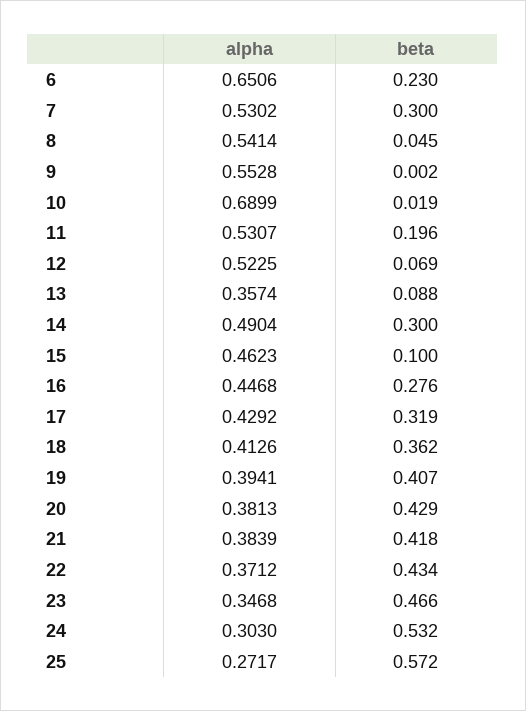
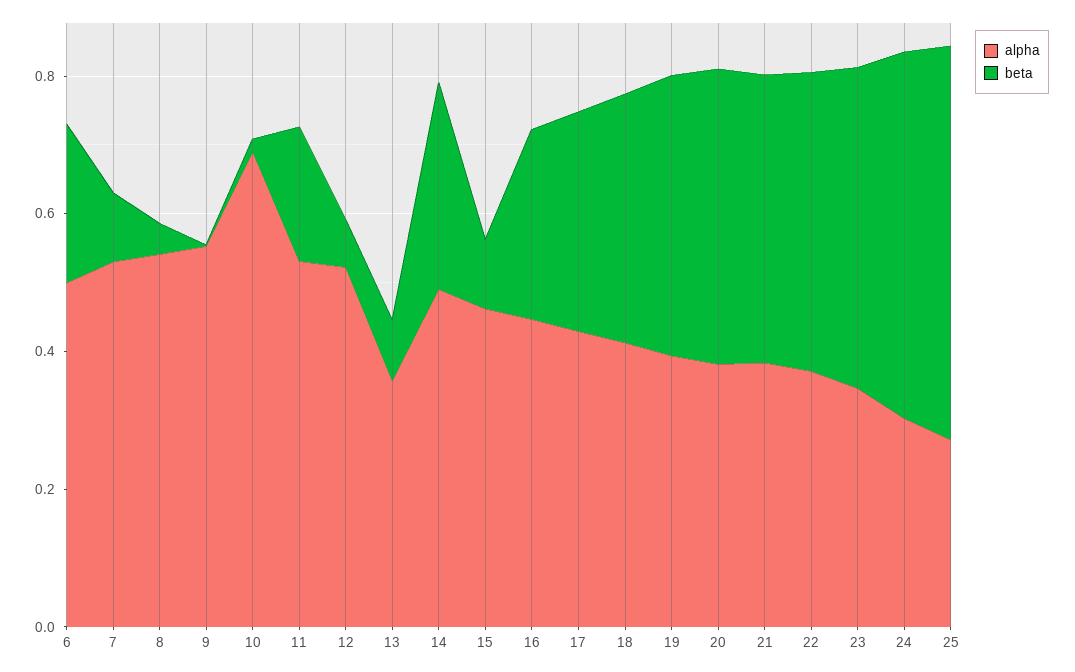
  {
    "alpha": {
-     "6": 0.6506,
+     "6": 0.5,
      "7": 0.5302,
      "8": 0.5414,
      "9": 0.5528,
      "10": 0.6899,
      "11": 0.5307,
      "12": 0.5225,
      "13": 0.3574,
      "14": 0.4904,
      "15": 0.4623,
      "16": 0.4468,
      "17": 0.4292,
      "18": 0.4126,
      "19": 0.3941,
      "20": 0.3813,
      "21": 0.3839,
      "22": 0.3712,
      "23": 0.3468,
      "24": 0.303,
      "25": 0.2717
    },
    "beta": {
      "6": 0.23,
-     "7": 0.3,
+     "7": 0.1,
      "8": 0.045,
      "9": 0.002,
      "10": 0.019,
      "11": 0.196,
      "12": 0.069,
      "13": 0.088,
      "14": 0.3,
      "15": 0.1,
      "16": 0.276,
      "17": 0.319,
      "18": 0.362,
      "19": 0.407,
      "20": 0.429,
      "21": 0.418,
      "22": 0.434,
      "23": 0.466,
      "24": 0.532,
      "25": 0.572
    }
  }

